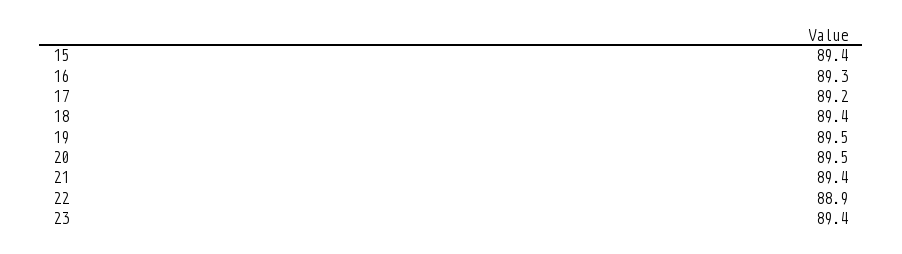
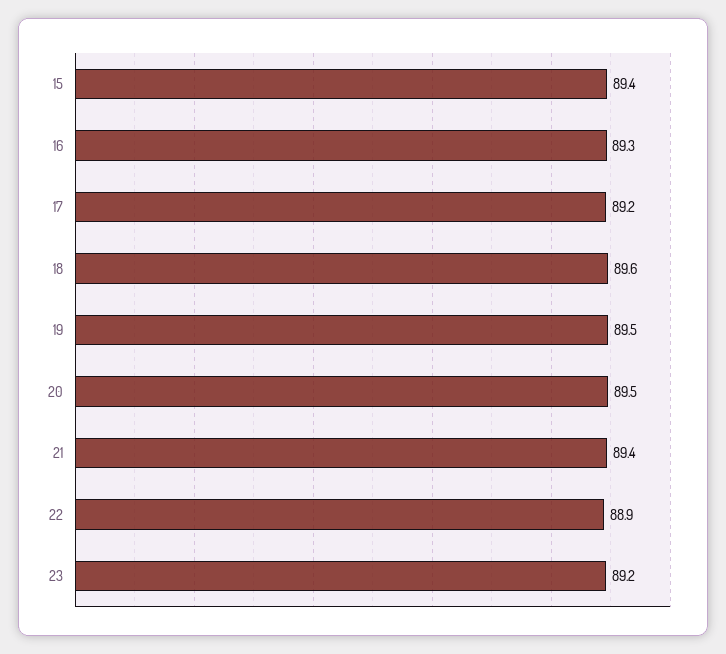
  {
    "15": 89.4,
    "16": 89.3,
    "17": 89.2,
-   "18": 89.4,
+   "18": 89.6,
    "19": 89.5,
    "20": 89.5,
    "21": 89.4,
    "22": 88.9,
-   "23": 89.4
+   "23": 89.2
  }

